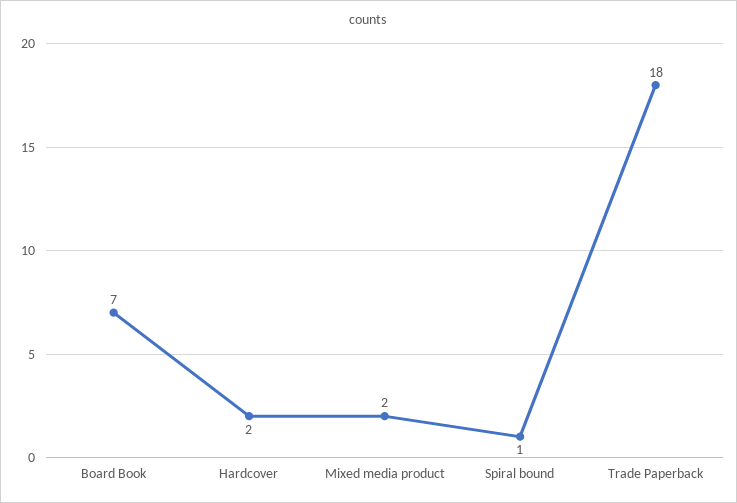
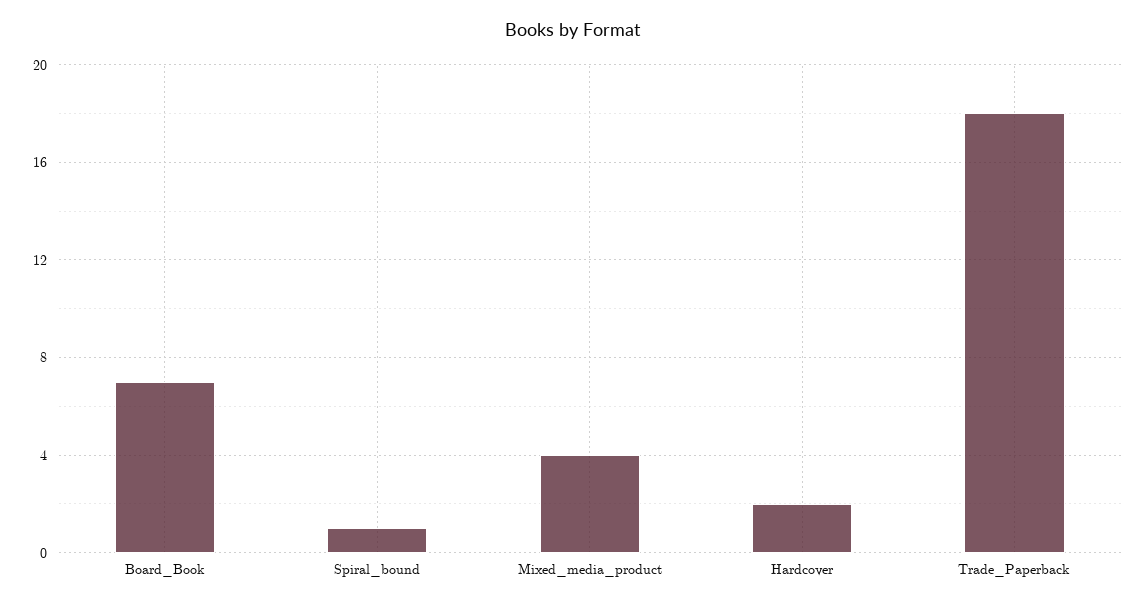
  {
    "Board Book": 7,
    "Hardcover": 2,
-   "Mixed media product": 2,
+   "Mixed media product": 4,
    "Spiral bound": 1,
    "Trade Paperback": 18
  }

